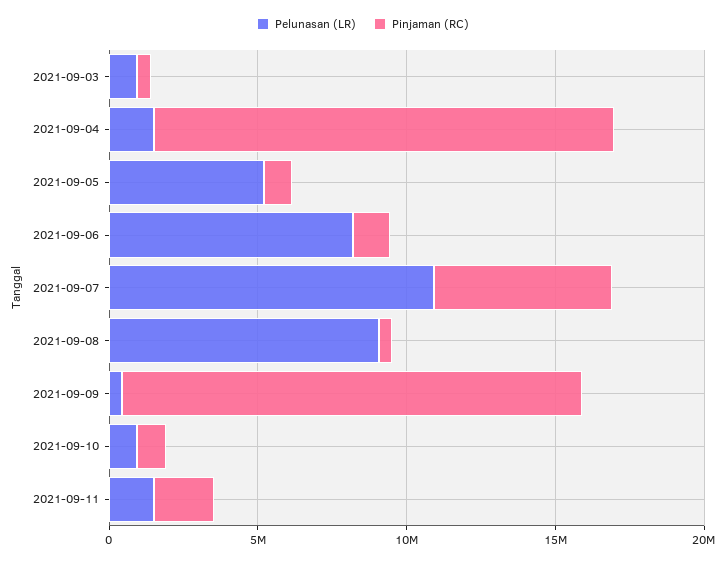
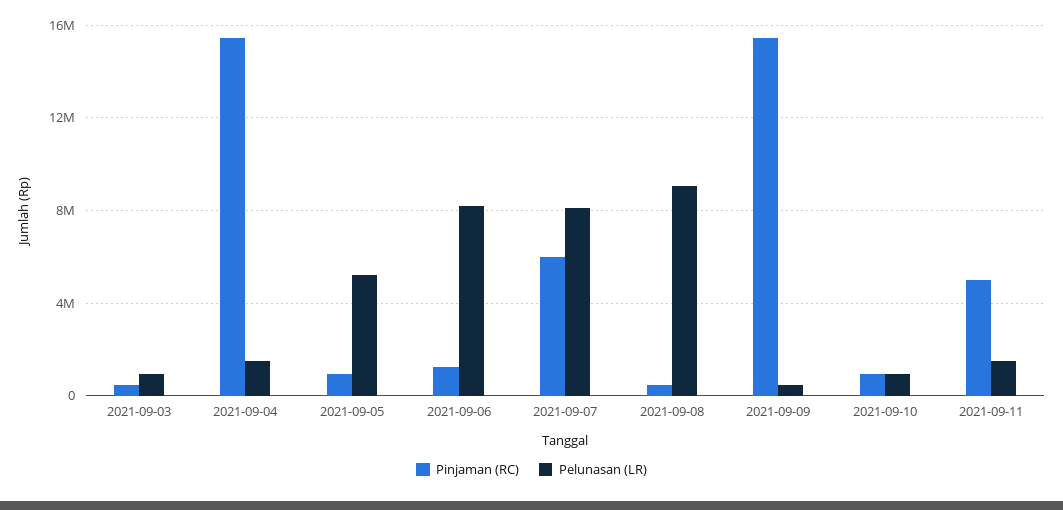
  {
    "Pelunasan (LR)": {
      "2021-09-03": 1000000,
      "2021-09-04": 1500000,
      "2021-09-05": 5000000,
      "2021-09-06": 8000000,
-     "2021-09-07": 11000000,
+     "2021-09-07": 8000000,
      "2021-09-08": 9000000,
      "2021-09-09": 500000,
      "2021-09-10": 1000000,
      "2021-09-11": 1500000
    },
    "Pinjaman (RC)": {
      "2021-09-03": 500000,
      "2021-09-04": 15500000,
      "2021-09-05": 1000000,
      "2021-09-06": 1500000,
      "2021-09-07": 6000000,
      "2021-09-08": 500000,
      "2021-09-09": 15500000,
      "2021-09-10": 1000000,
-     "2021-09-11": 2000000
+     "2021-09-11": 5000000
    }
  }

